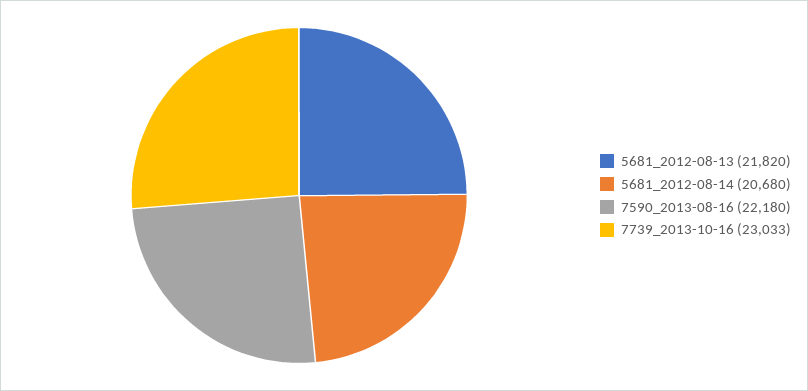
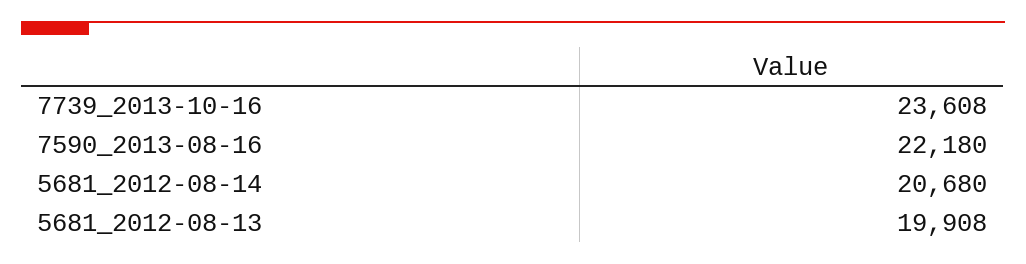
  {
-   "5681_2012-08-13": 21820,
+   "5681_2012-08-13": 19908,
    "5681_2012-08-14": 20680,
    "7590_2013-08-16": 22180,
-   "7739_2013-10-16": 23033
+   "7739_2013-10-16": 23608
  }

